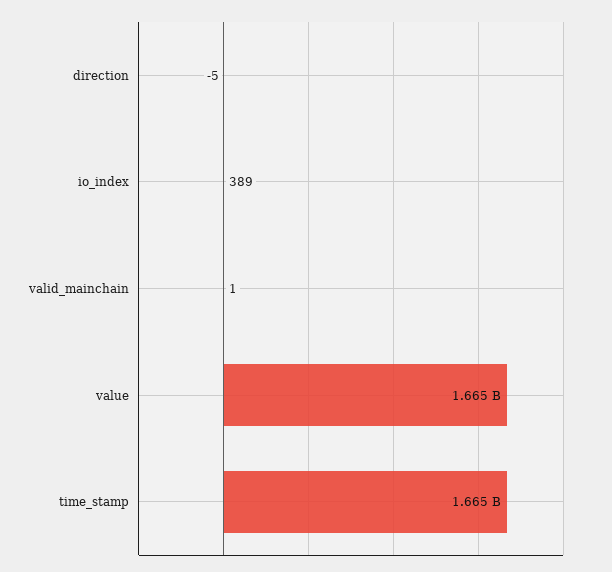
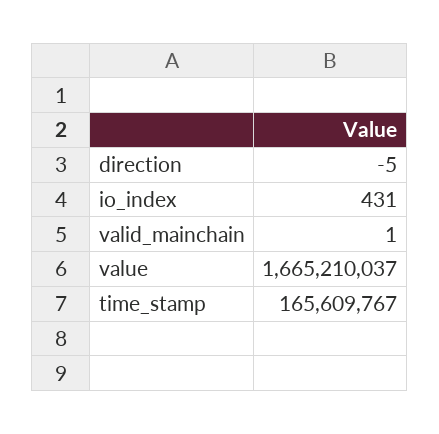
  {
    "direction": -5,
-   "io_index": 389,
+   "io_index": 431,
    "valid_mainchain": 1,
    "value": 1665210037,
-   "time_stamp": 1665000000
+   "time_stamp": 165609767
  }

